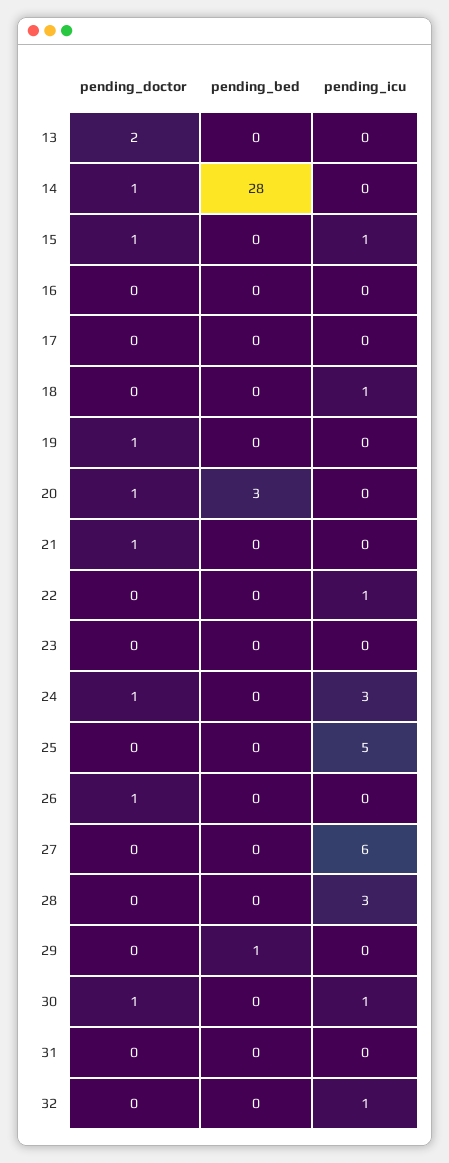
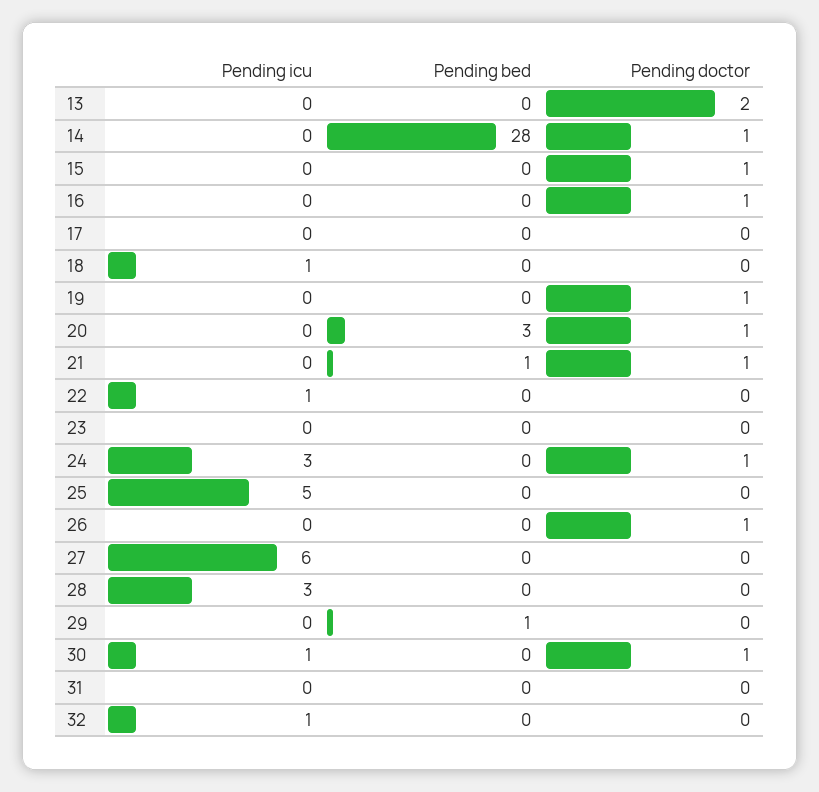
  {
    "pending_doctor": {
      "13": 2,
      "14": 1,
      "15": 1,
-     "16": 0,
+     "16": 1,
      "17": 0,
      "18": 0,
      "19": 1,
      "20": 1,
      "21": 1,
      "22": 0,
      "23": 0,
      "24": 1,
      "25": 0,
      "26": 1,
      "27": 0,
      "28": 0,
      "29": 0,
      "30": 1,
      "31": 0,
      "32": 0
    },
    "pending_bed": {
      "13": 0,
      "14": 28,
      "15": 0,
      "16": 0,
      "17": 0,
      "18": 0,
      "19": 0,
      "20": 3,
-     "21": 0,
+     "21": 1,
      "22": 0,
      "23": 0,
      "24": 0,
      "25": 0,
      "26": 0,
      "27": 0,
      "28": 0,
      "29": 1,
      "30": 0,
      "31": 0,
      "32": 0
    },
    "pending_icu": {
      "13": 0,
      "14": 0,
-     "15": 1,
+     "15": 0,
      "16": 0,
      "17": 0,
      "18": 1,
      "19": 0,
      "20": 0,
      "21": 0,
      "22": 1,
      "23": 0,
      "24": 3,
      "25": 5,
      "26": 0,
      "27": 6,
      "28": 3,
      "29": 0,
      "30": 1,
      "31": 0,
      "32": 1
    }
  }

